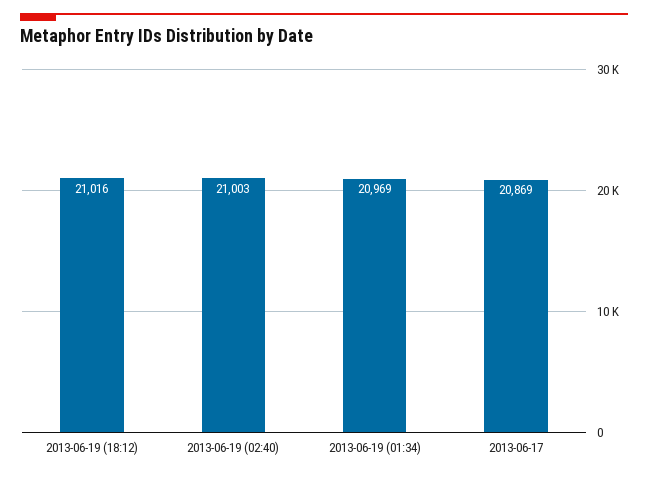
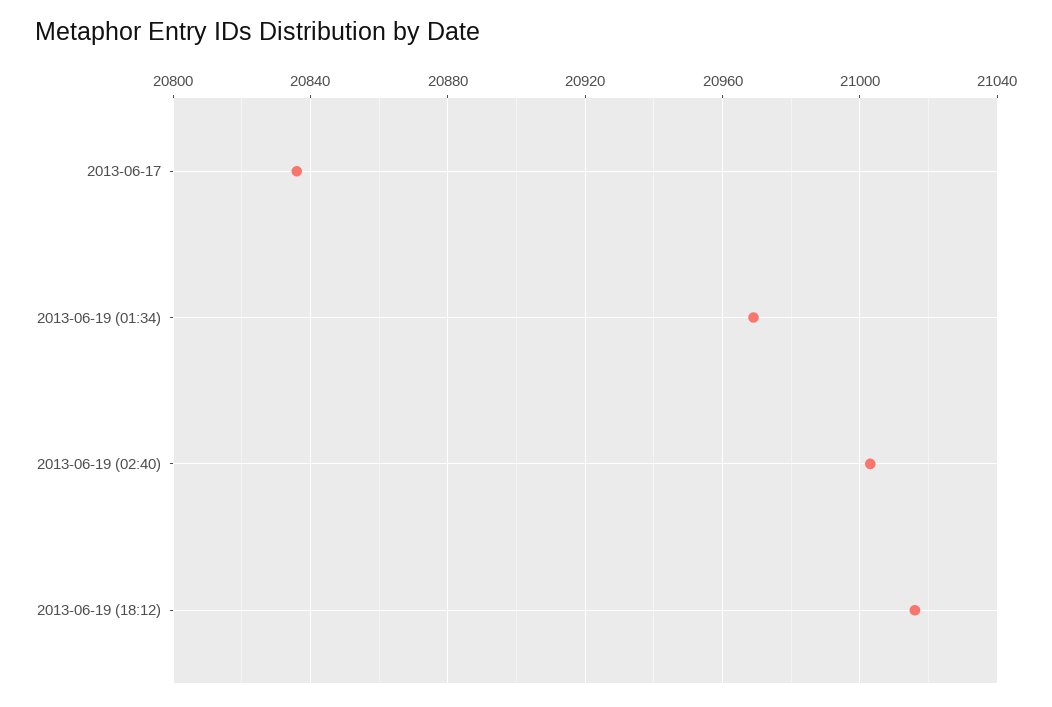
  {
    "2013-06-19 (18:12)": 21016,
    "2013-06-19 (02:40)": 21003,
    "2013-06-19 (01:34)": 20969,
-   "2013-06-17": 20869
+   "2013-06-17": 20835
  }

